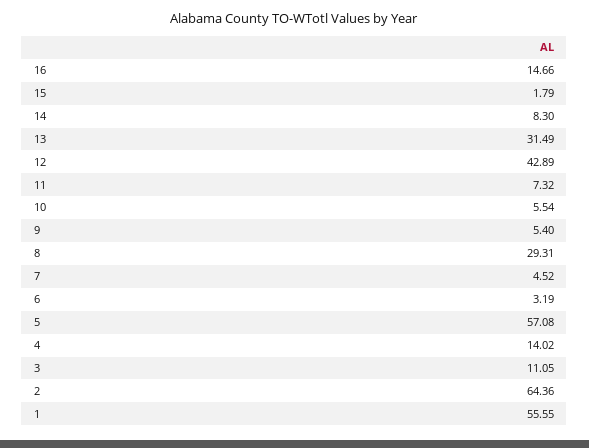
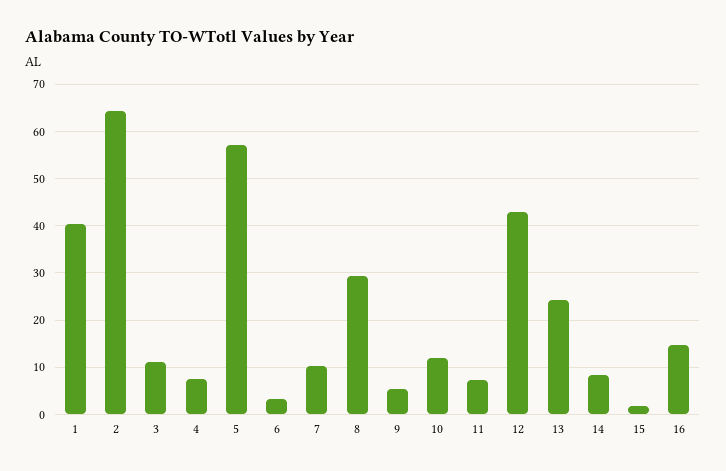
  {
    "16": 14.66,
    "15": 1.79,
    "14": 8.3,
-   "13": 31.49,
+   "13": 24,
    "12": 42.89,
    "11": 7.32,
-   "10": 5.54,
+   "10": 12,
    "9": 5.4,
    "8": 29.31,
-   "7": 4.52,
+   "7": 10,
    "6": 3.19,
    "5": 57.08,
-   "4": 14.02,
+   "4": 8,
    "3": 11.05,
    "2": 64.36,
-   "1": 55.55
+   "1": 40
  }

